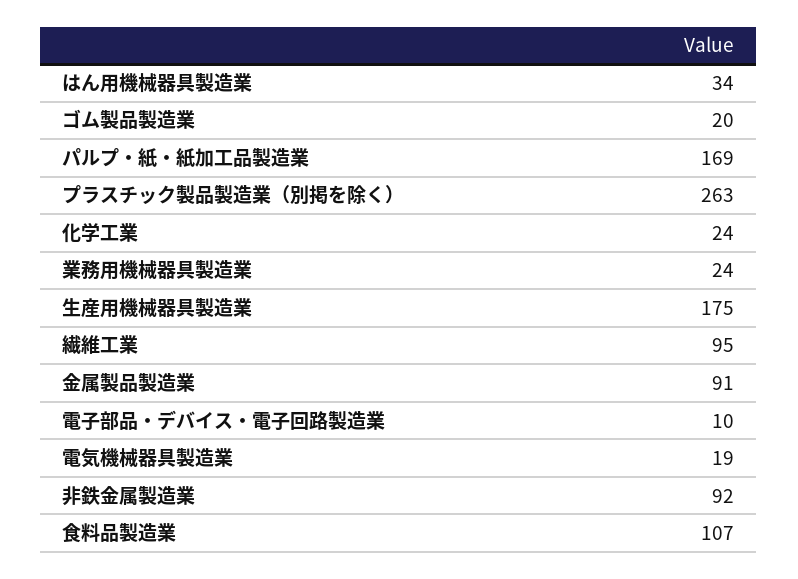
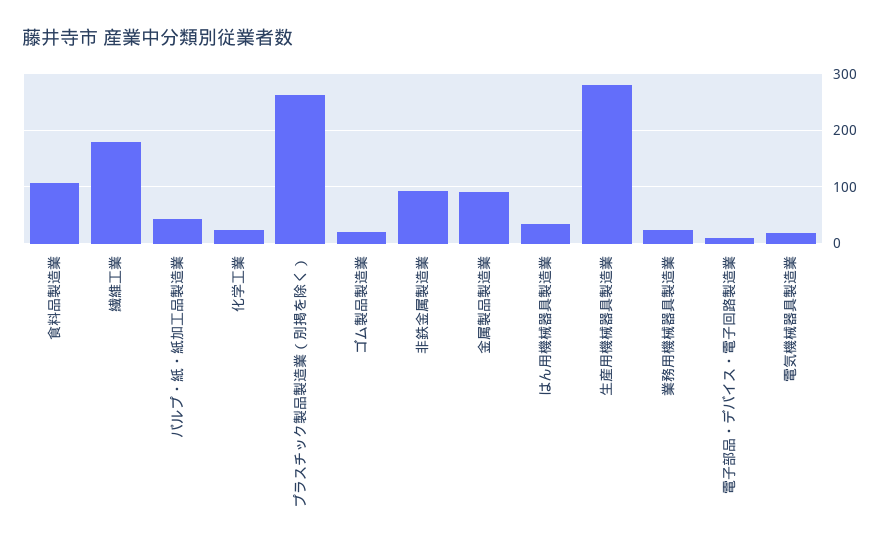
  {
    "はん用機械器具製造業": 34,
    "ゴム製品製造業": 20,
-   "パルプ・紙・紙加工品製造業": 169,
+   "パルプ・紙・紙加工品製造業": 40,
    "プラスチック製品製造業（別掲を除く）": 263,
    "化学工業": 24,
    "業務用機械器具製造業": 24,
-   "生産用機械器具製造業": 175,
+   "生産用機械器具製造業": 280,
-   "繊維工業": 95,
+   "繊維工業": 180,
    "金属製品製造業": 91,
    "電子部品・デバイス・電子回路製造業": 10,
    "電気機械器具製造業": 19,
    "非鉄金属製造業": 92,
    "食料品製造業": 107
  }

